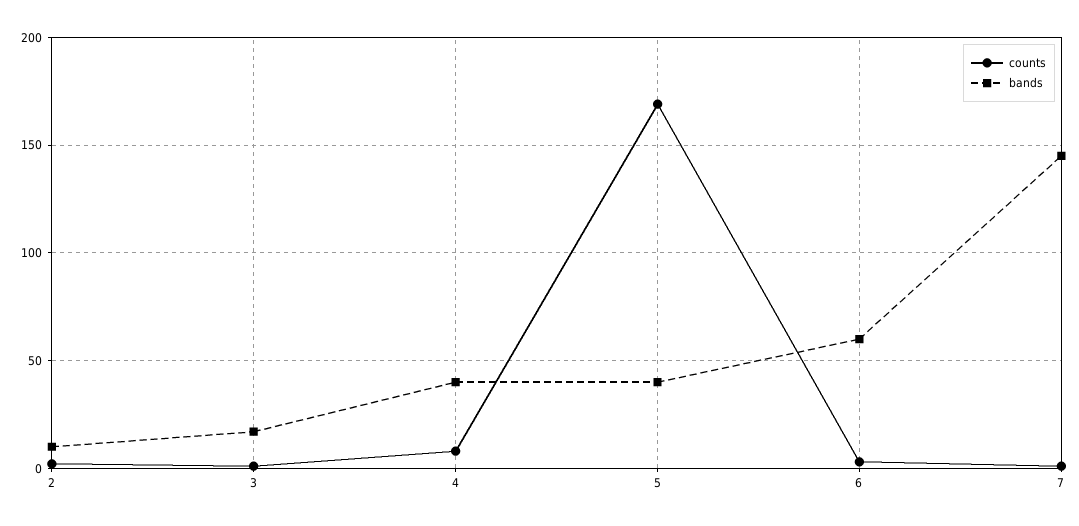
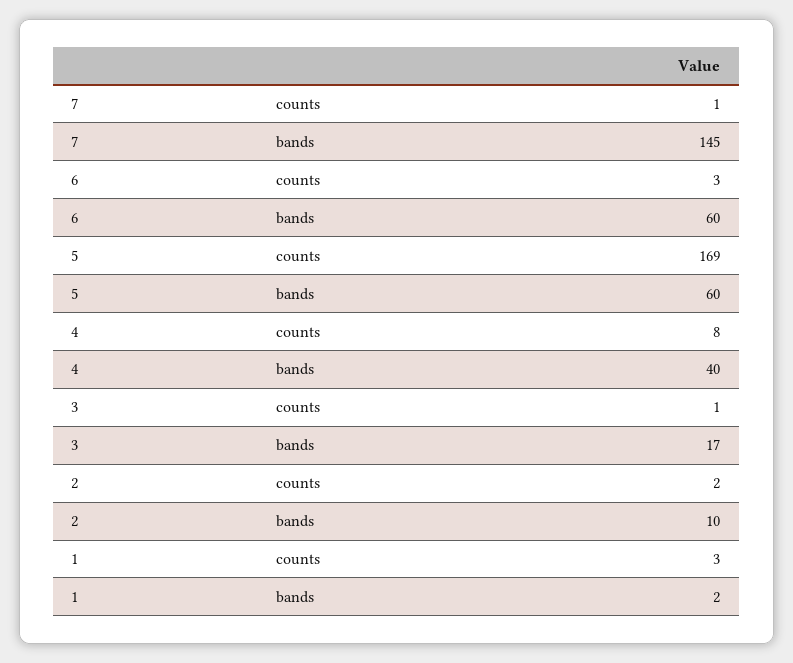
  {
    "counts": {
      "2": 2,
      "3": 1,
      "4": 8,
      "5": 169,
      "6": 3,
-     "7": 1
+     "7": 1,
+     "1": 3
    },
    "bands": {
      "2": 10,
      "3": 17,
      "4": 40,
-     "5": 40,
+     "5": 60,
      "6": 60,
-     "7": 145
+     "7": 145,
+     "1": 2
    }
  }

